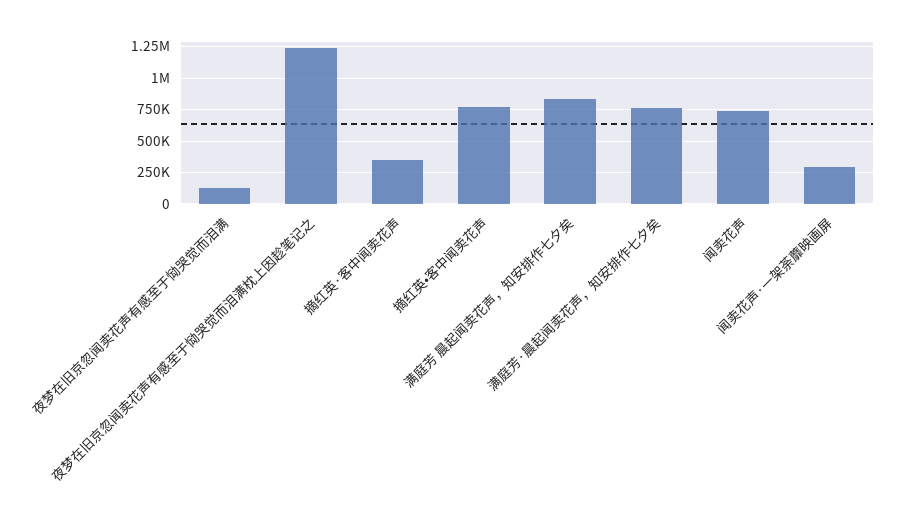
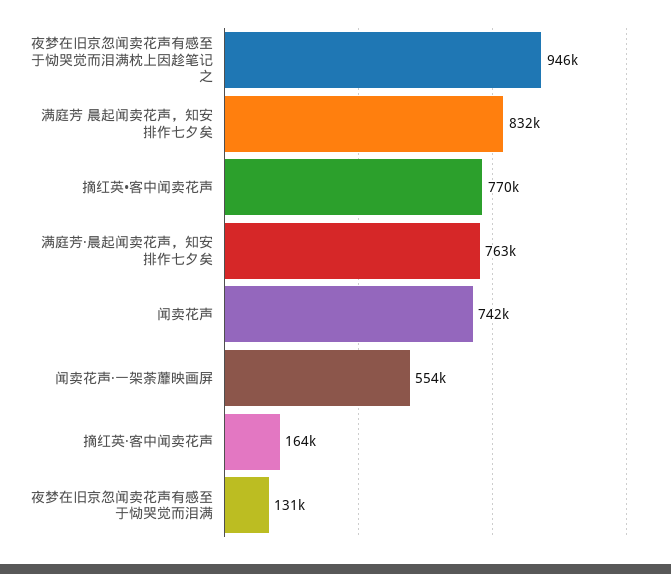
  {
    "夜梦在旧京忽闻卖花声有感至于恸哭觉而泪满": 131000,
-   "夜梦在旧京忽闻卖花声有感至于恸哭觉而泪满枕上因趁笔记之": 1250000,
+   "夜梦在旧京忽闻卖花声有感至于恸哭觉而泪满枕上因趁笔记之": 946000,
-   "摘红英·客中闻卖花声": 350000,
+   "摘红英·客中闻卖花声": 164000,
    "摘红英•客中闻卖花声": 770000,
    "满庭芳 晨起闻卖花声，知安排作七夕矣": 832000,
    "满庭芳·晨起闻卖花声，知安排作七夕矣": 763000,
    "闻卖花声": 742000,
-   "闻卖花声·一架荼蘼映画屏": 300000
+   "闻卖花声·一架荼蘼映画屏": 554000
  }

